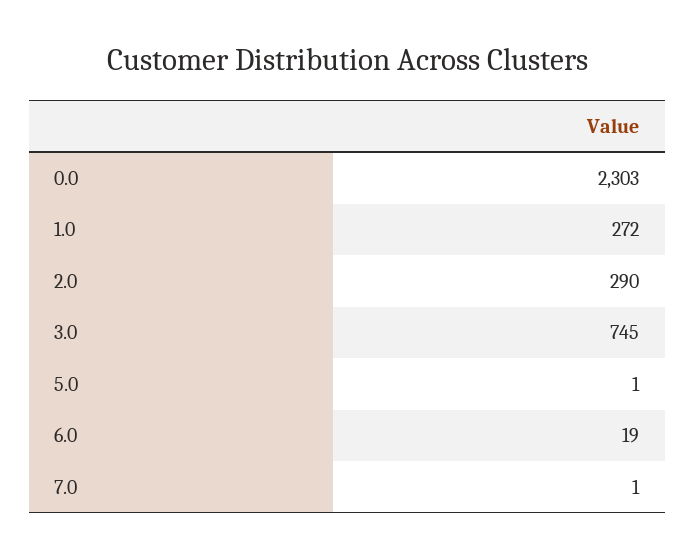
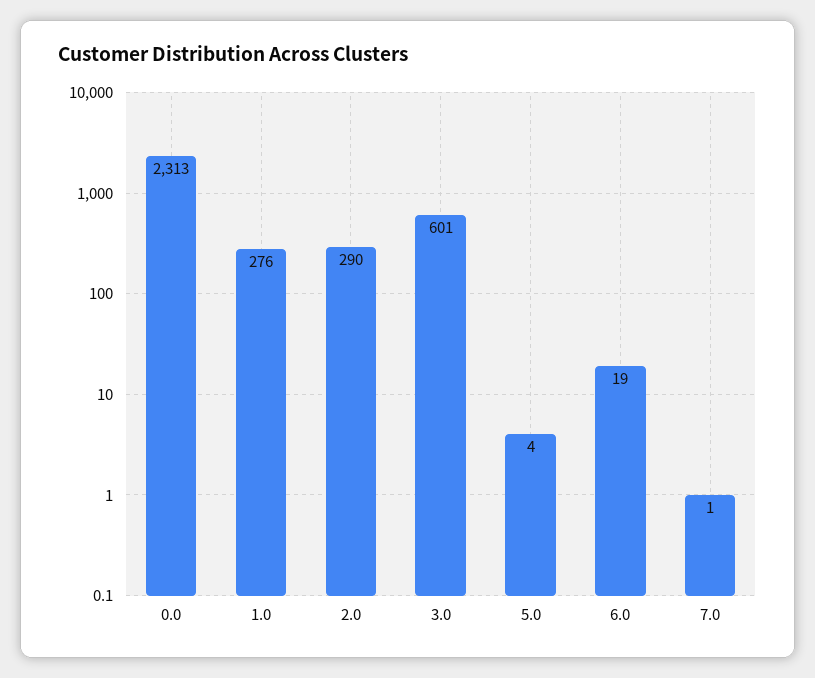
  {
-   "0.0": 2303,
+   "0.0": 2313,
-   "1.0": 272,
+   "1.0": 276,
    "2.0": 290,
-   "3.0": 745,
+   "3.0": 601,
-   "5.0": 1,
+   "5.0": 4,
    "6.0": 19,
    "7.0": 1
  }

